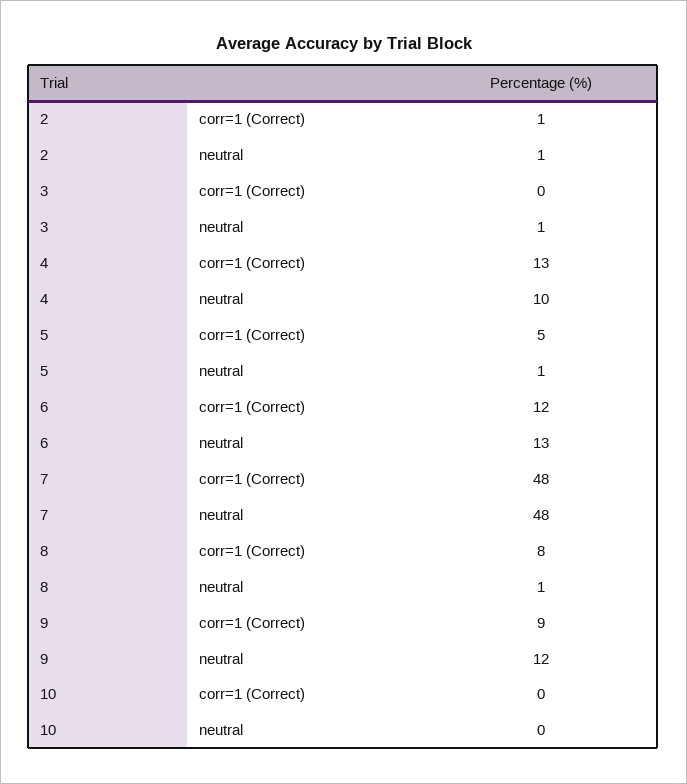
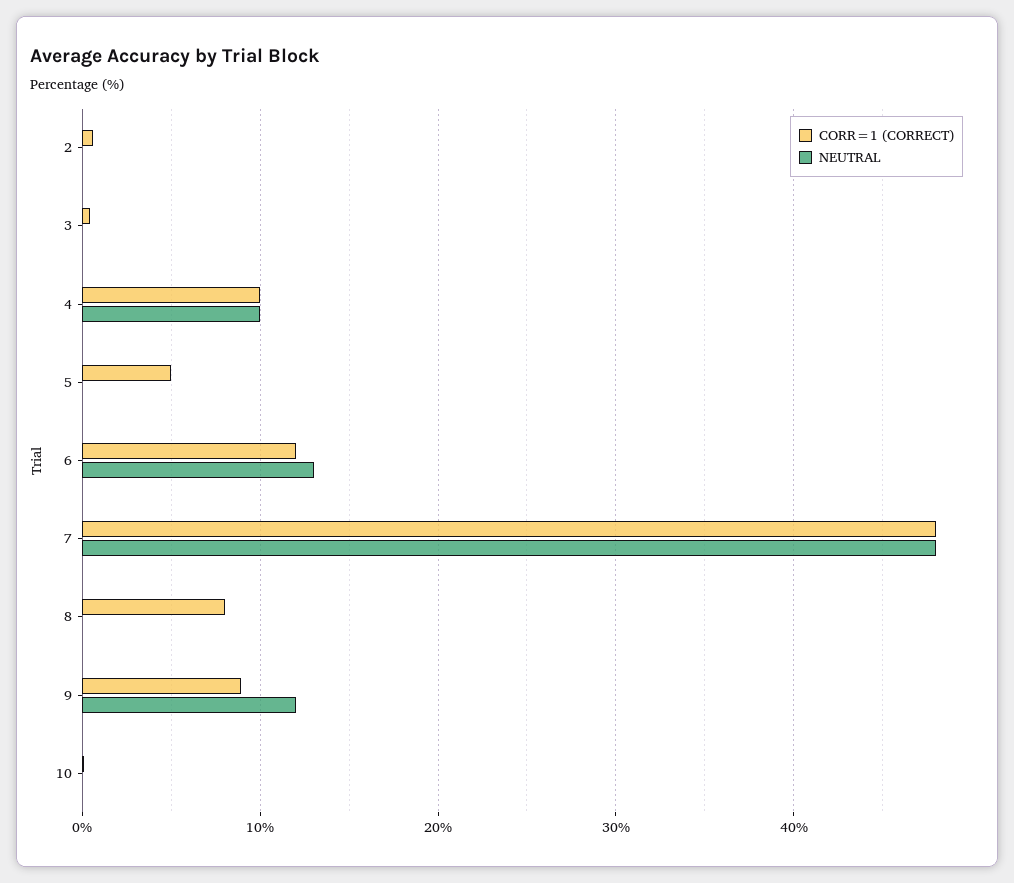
  {
    "corr=1 (Correct)": {
      "2": 1,
      "3": 0,
-     "4": 13,
+     "4": 10,
      "5": 5,
      "6": 12,
      "7": 48,
      "8": 8,
      "9": 9,
      "10": 0
    },
    "neutral": {
-     "2": 1,
+     "2": 0,
-     "3": 1,
+     "3": 0,
      "4": 10,
-     "5": 1,
+     "5": 0,
      "6": 13,
      "7": 48,
-     "8": 1,
+     "8": 0,
      "9": 12,
      "10": 0
    }
  }

